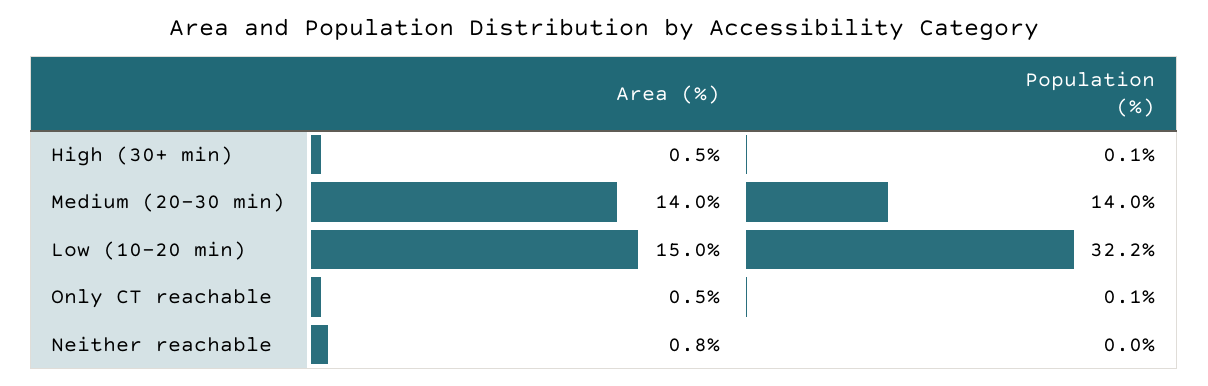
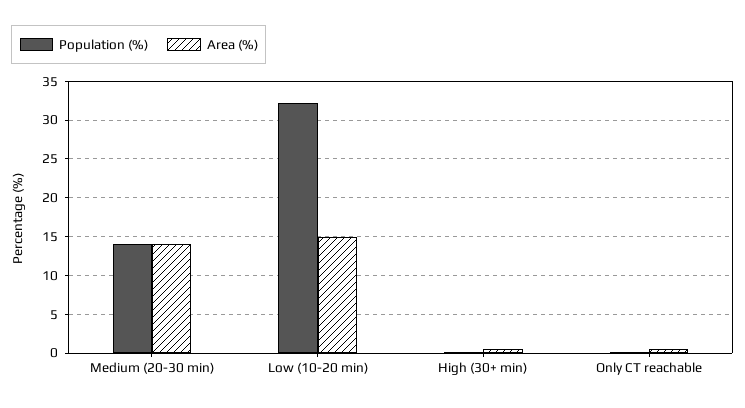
  {
    "Area (%)": {
      "High (30+ min)": 0.5,
      "Medium (20-30 min)": 14,
      "Low (10-20 min)": 15,
-     "Only CT reachable": 0.5,
+     "Only CT reachable": 0.5
-     "Neither reachable": 0.8
    },
    "Population (%)": {
      "High (30+ min)": 0.1,
      "Medium (20-30 min)": 14,
      "Low (10-20 min)": 32.2,
-     "Only CT reachable": 0.1,
+     "Only CT reachable": 0.1
-     "Neither reachable": 0
    }
  }

